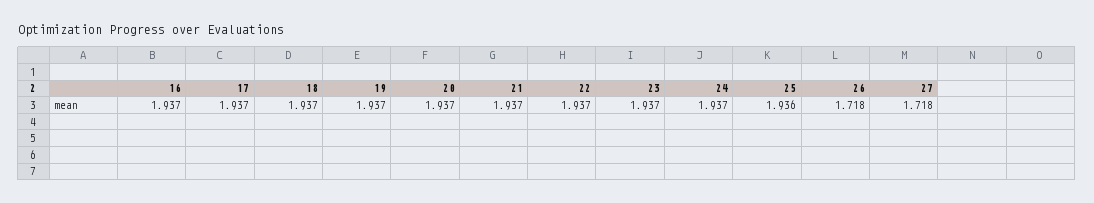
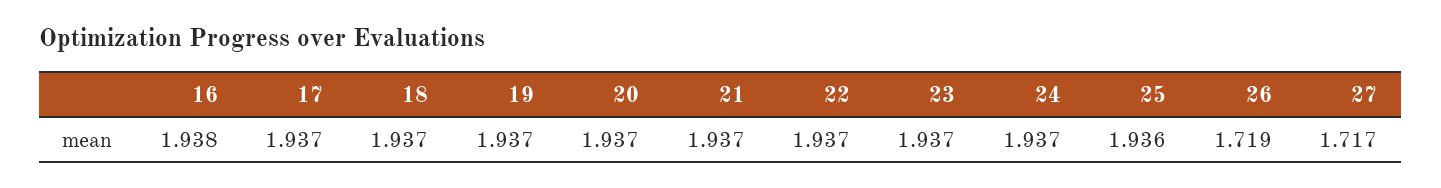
  {
-   "16": 1.937,
+   "16": 1.938,
    "17": 1.937,
    "18": 1.937,
    "19": 1.937,
    "20": 1.937,
    "21": 1.937,
    "22": 1.937,
    "23": 1.937,
    "24": 1.937,
    "25": 1.936,
-   "26": 1.718,
+   "26": 1.719,
-   "27": 1.718
+   "27": 1.717
  }

